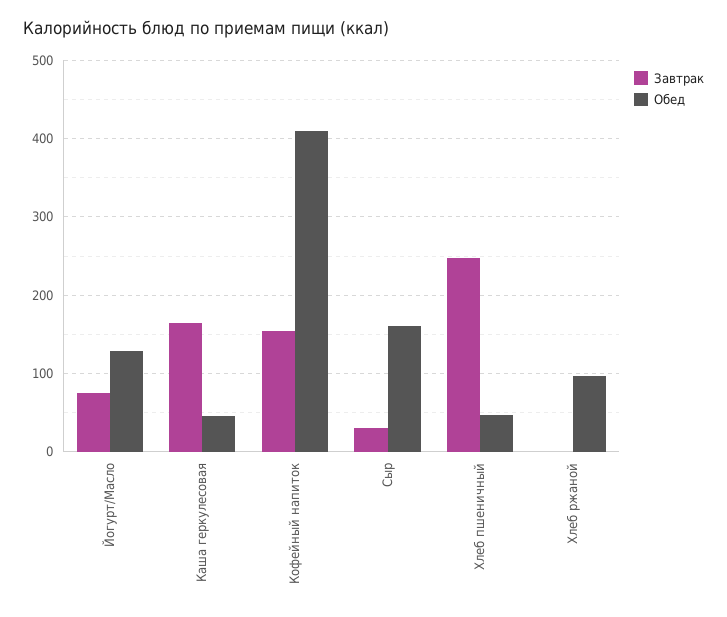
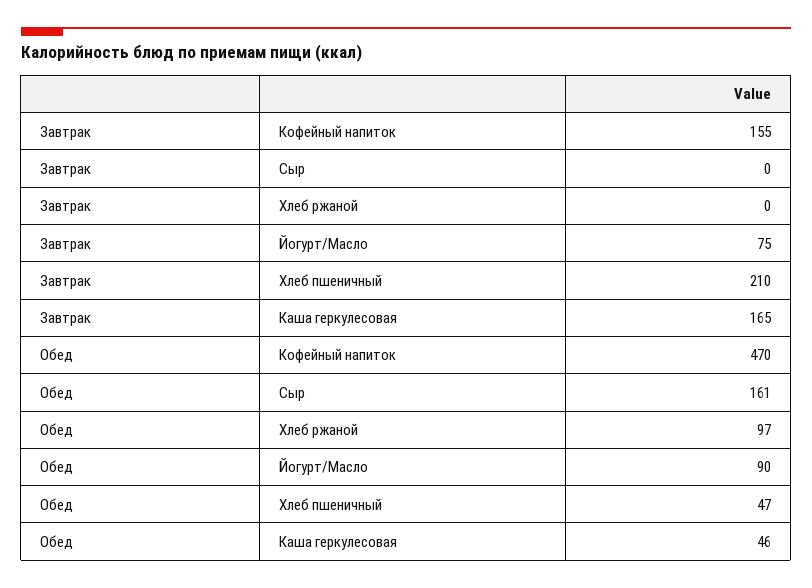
  {
    "Завтрак": {
      "Йогурт/Масло": 75,
      "Каша геркулесовая": 165,
      "Кофейный напиток": 155,
-     "Сыр": 30,
+     "Сыр": 0,
-     "Хлеб пшеничный": 250,
+     "Хлеб пшеничный": 210,
      "Хлеб ржаной": 0
    },
    "Обед": {
-     "Йогурт/Масло": 130,
+     "Йогурт/Масло": 90,
      "Каша геркулесовая": 46,
-     "Кофейный напиток": 410,
+     "Кофейный напиток": 470,
      "Сыр": 161,
      "Хлеб пшеничный": 47,
      "Хлеб ржаной": 97
    }
  }

